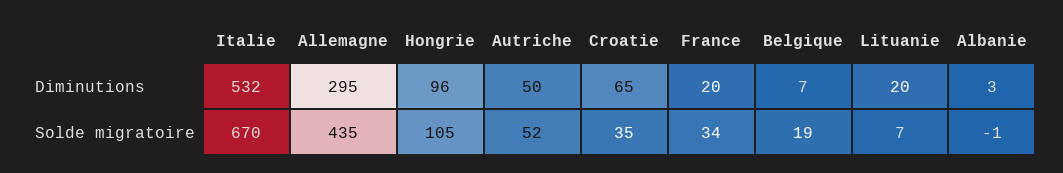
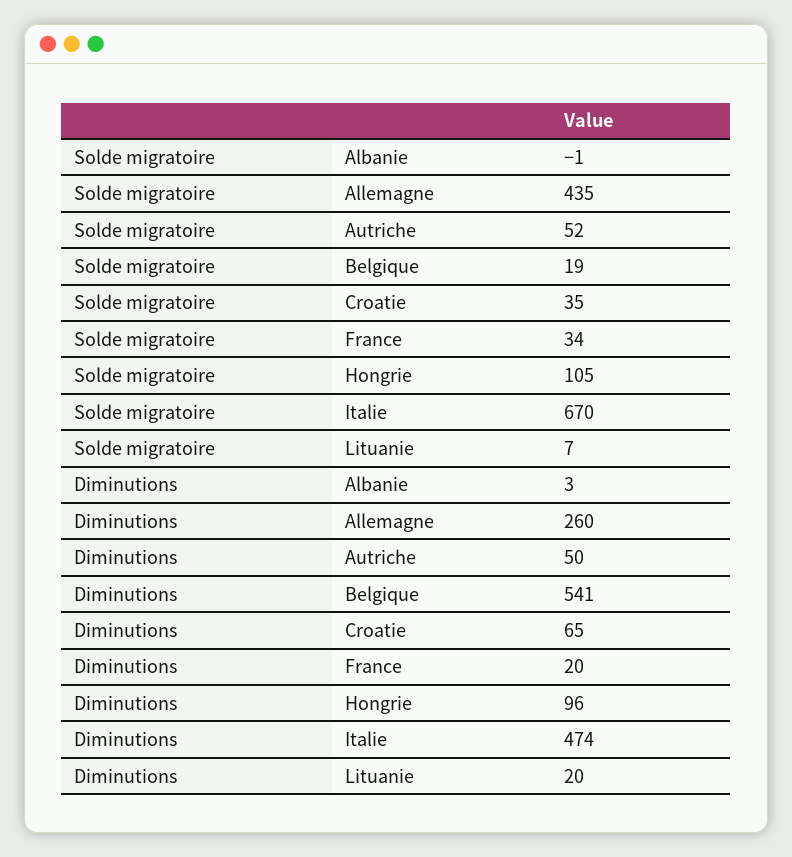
  {
    "Italie": {
-     "Diminutions": 532,
+     "Diminutions": 474,
      "Solde migratoire": 670
    },
    "Allemagne": {
-     "Diminutions": 295,
+     "Diminutions": 260,
      "Solde migratoire": 435
    },
    "Hongrie": {
      "Diminutions": 96,
      "Solde migratoire": 105
    },
    "Autriche": {
      "Diminutions": 50,
      "Solde migratoire": 52
    },
    "Croatie": {
      "Diminutions": 65,
      "Solde migratoire": 35
    },
    "France": {
      "Diminutions": 20,
      "Solde migratoire": 34
    },
    "Belgique": {
-     "Diminutions": 7,
+     "Diminutions": 541,
      "Solde migratoire": 19
    },
    "Lituanie": {
      "Diminutions": 20,
      "Solde migratoire": 7
    },
    "Albanie": {
      "Diminutions": 3,
      "Solde migratoire": -1
    }
  }

